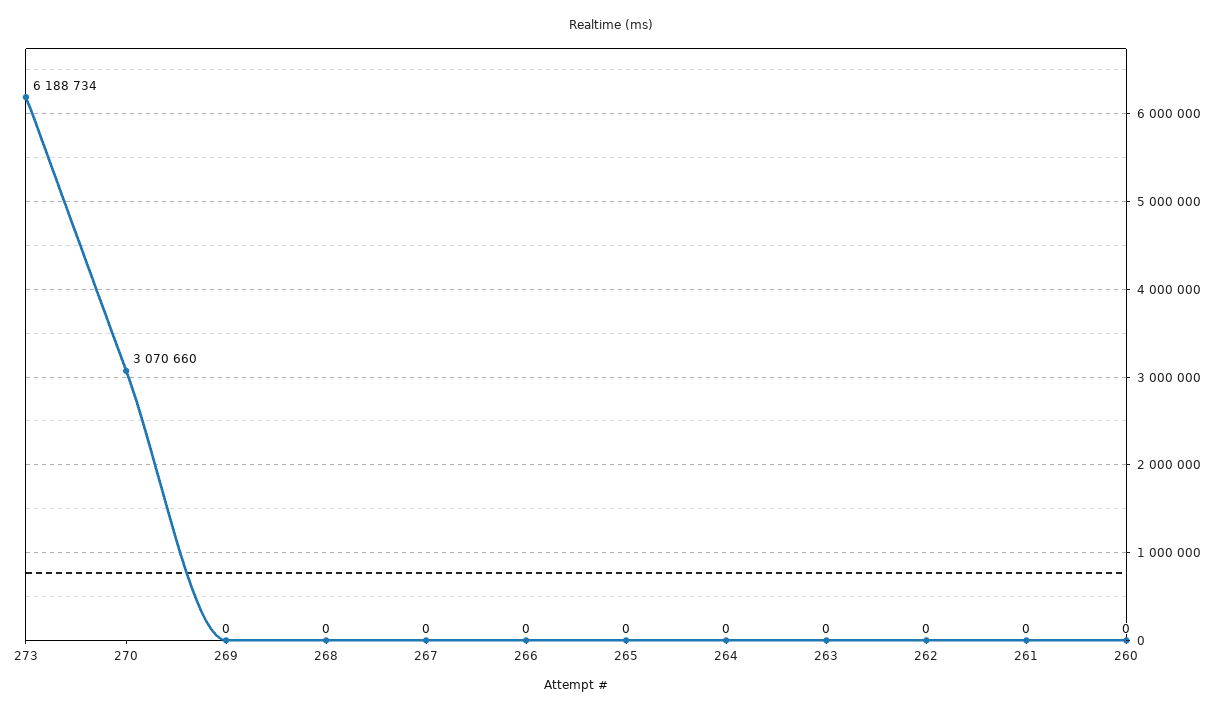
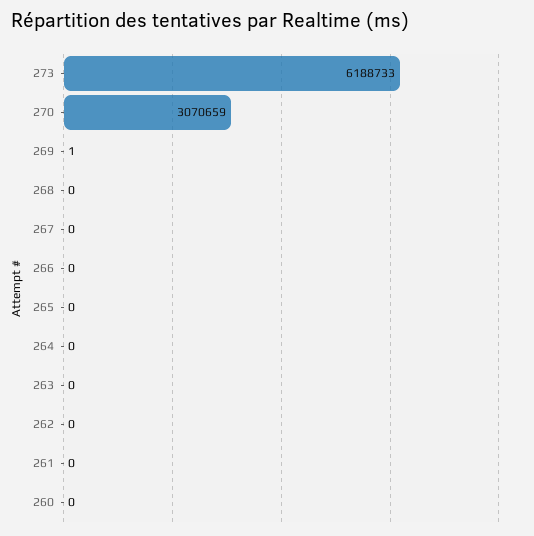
  {
-   "273": 6188734,
+   "273": 6188733,
-   "270": 3070660,
+   "270": 3070659,
-   "269": 0,
+   "269": 1,
    "268": 0,
    "267": 0,
    "266": 0,
    "265": 0,
    "264": 0,
    "263": 0,
    "262": 0,
    "261": 0,
    "260": 0
  }

